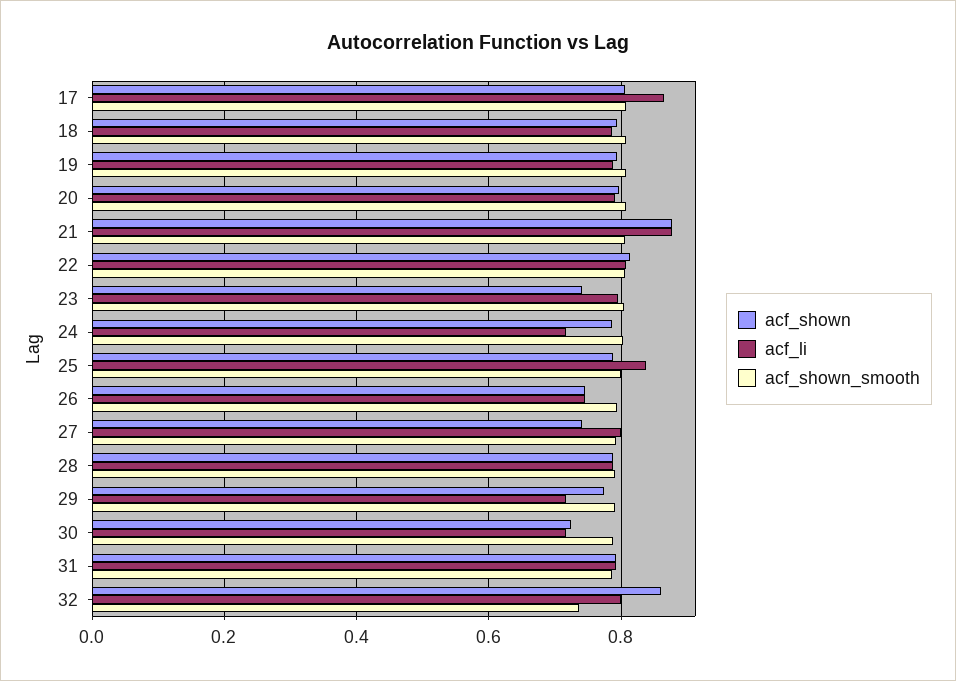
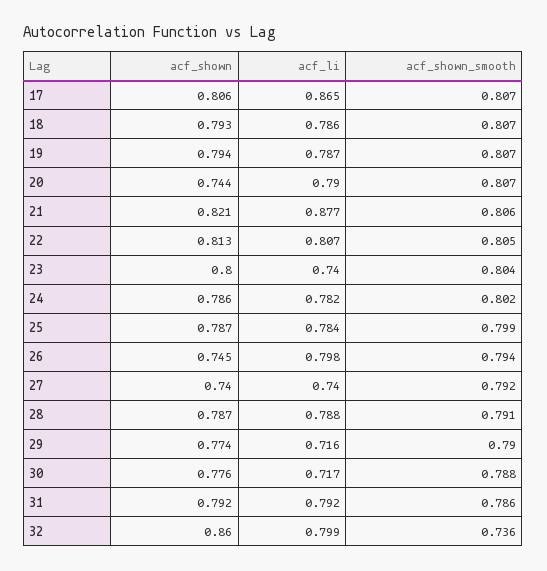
  {
    "acf_shown": {
      "17": 0.806,
      "18": 0.793,
      "19": 0.794,
-     "20": 0.8,
+     "20": 0.744,
-     "21": 0.88,
+     "21": 0.821,
      "22": 0.813,
-     "23": 0.74,
+     "23": 0.8,
      "24": 0.786,
      "25": 0.787,
      "26": 0.745,
      "27": 0.74,
      "28": 0.787,
      "29": 0.774,
-     "30": 0.72,
+     "30": 0.776,
      "31": 0.792,
      "32": 0.86
    },
    "acf_li": {
      "17": 0.865,
      "18": 0.786,
      "19": 0.787,
      "20": 0.79,
      "21": 0.877,
      "22": 0.807,
-     "23": 0.8,
+     "23": 0.74,
-     "24": 0.72,
+     "24": 0.782,
-     "25": 0.84,
+     "25": 0.784,
-     "26": 0.74,
+     "26": 0.798,
-     "27": 0.8,
+     "27": 0.74,
      "28": 0.788,
      "29": 0.716,
      "30": 0.717,
      "31": 0.792,
      "32": 0.799
    },
    "acf_shown_smooth": {
      "17": 0.807,
      "18": 0.807,
      "19": 0.807,
      "20": 0.807,
      "21": 0.806,
      "22": 0.805,
      "23": 0.804,
      "24": 0.802,
      "25": 0.799,
      "26": 0.794,
      "27": 0.792,
      "28": 0.791,
      "29": 0.79,
      "30": 0.788,
      "31": 0.786,
      "32": 0.736
    }
  }

